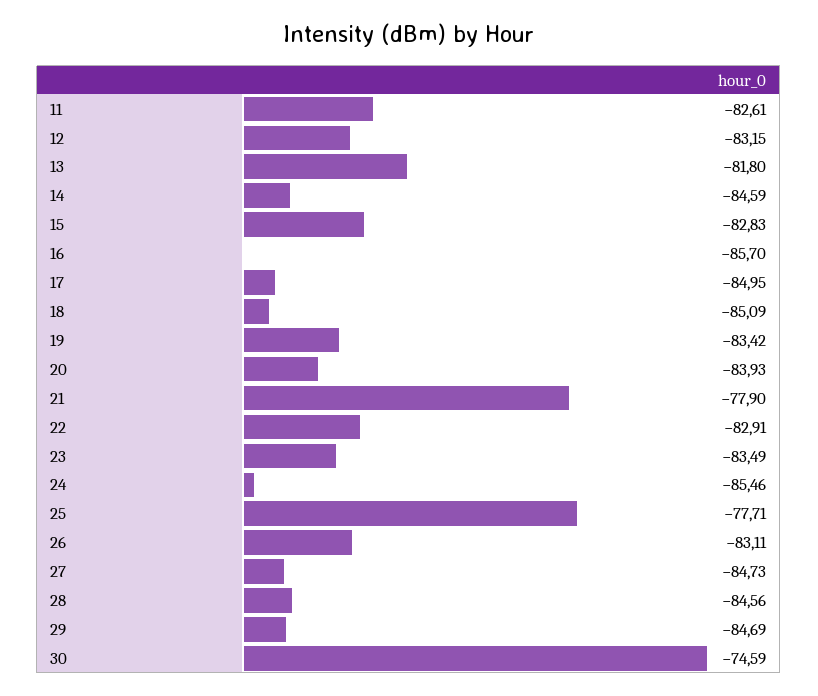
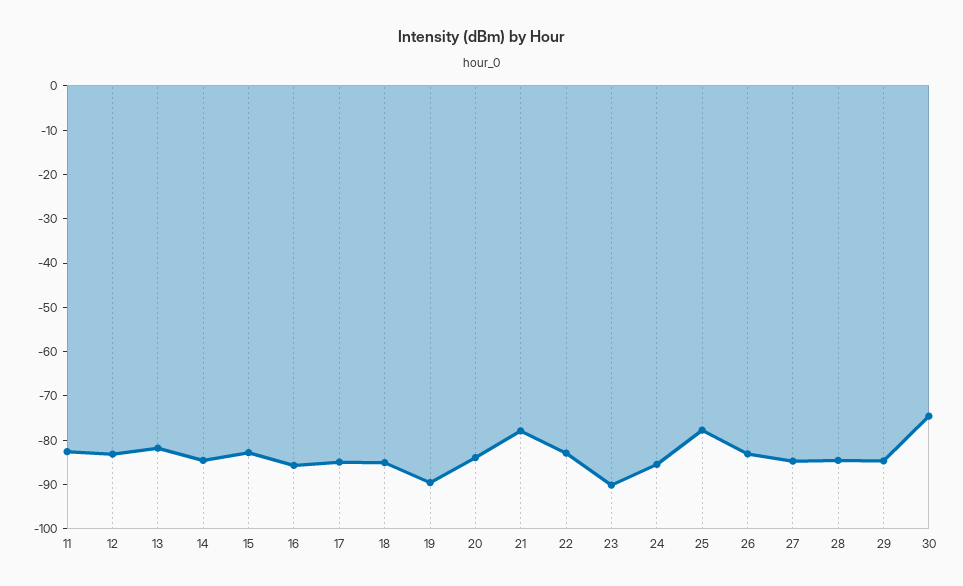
  {
    "11": -82.61,
    "12": -83.15,
    "13": -81.8,
    "14": -84.59,
    "15": -82.83,
    "16": -85.7,
    "17": -84.95,
    "18": -85.09,
-   "19": -83.42,
+   "19": -90,
    "20": -83.93,
    "21": -77.9,
    "22": -82.91,
-   "23": -83.49,
+   "23": -90,
    "24": -85.46,
    "25": -77.71,
    "26": -83.11,
    "27": -84.73,
    "28": -84.56,
    "29": -84.69,
    "30": -74.59
  }

